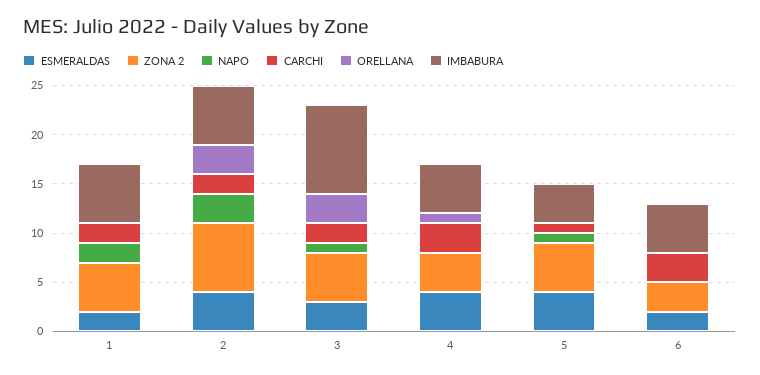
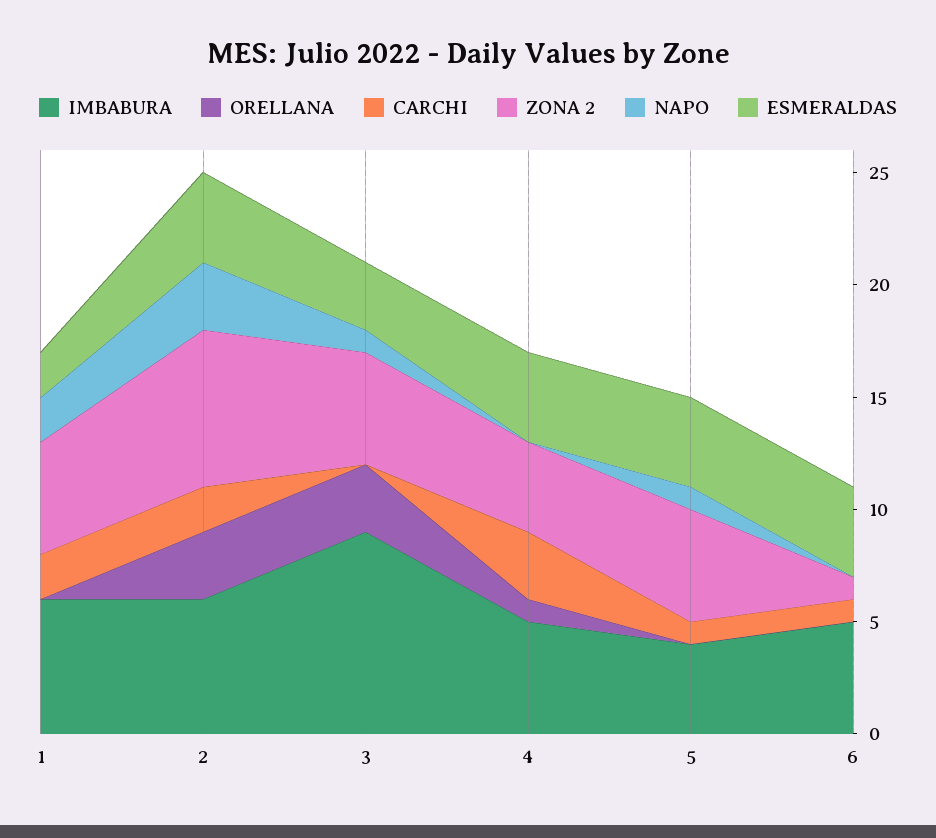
  {
    "ESMERALDAS": {
      "1": 2,
      "2": 4,
      "3": 3,
      "4": 4,
      "5": 4,
-     "6": 2
+     "6": 4
    },
    "ZONA 2": {
      "1": 5,
      "2": 7,
      "3": 5,
      "4": 4,
      "5": 5,
-     "6": 3
+     "6": 1
    },
    "NAPO": {
      "1": 2,
      "2": 3,
      "3": 1,
      "4": 0,
      "5": 1,
      "6": 0
    },
    "CARCHI": {
      "1": 2,
      "2": 2,
-     "3": 2,
+     "3": 0,
      "4": 3,
      "5": 1,
-     "6": 3
+     "6": 1
    },
    "ORELLANA": {
      "1": 0,
      "2": 3,
      "3": 3,
      "4": 1,
      "5": 0,
      "6": 0
    },
    "IMBABURA": {
      "1": 6,
      "2": 6,
      "3": 9,
      "4": 5,
      "5": 4,
      "6": 5
    }
  }

